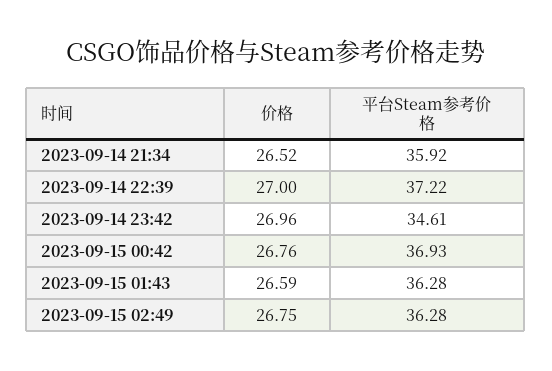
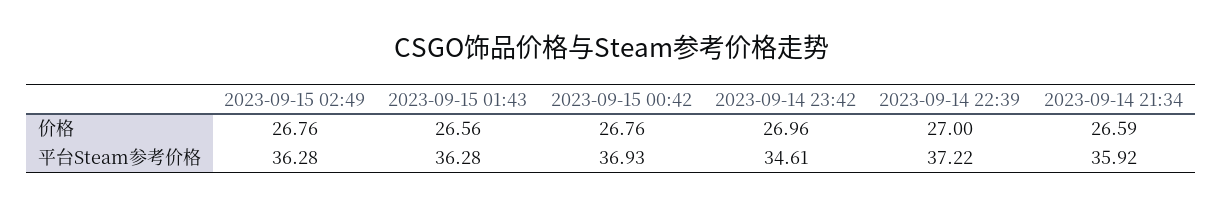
  {
    "价格": {
-     "2023-09-14 21:34": 26.52,
+     "2023-09-14 21:34": 26.59,
      "2023-09-14 22:39": 27,
      "2023-09-14 23:42": 26.96,
      "2023-09-15 00:42": 26.76,
-     "2023-09-15 01:43": 26.59,
+     "2023-09-15 01:43": 26.56,
-     "2023-09-15 02:49": 26.75
+     "2023-09-15 02:49": 26.76
    },
    "平台Steam参考价格": {
      "2023-09-14 21:34": 35.92,
      "2023-09-14 22:39": 37.22,
      "2023-09-14 23:42": 34.61,
      "2023-09-15 00:42": 36.93,
      "2023-09-15 01:43": 36.28,
      "2023-09-15 02:49": 36.28
    }
  }

